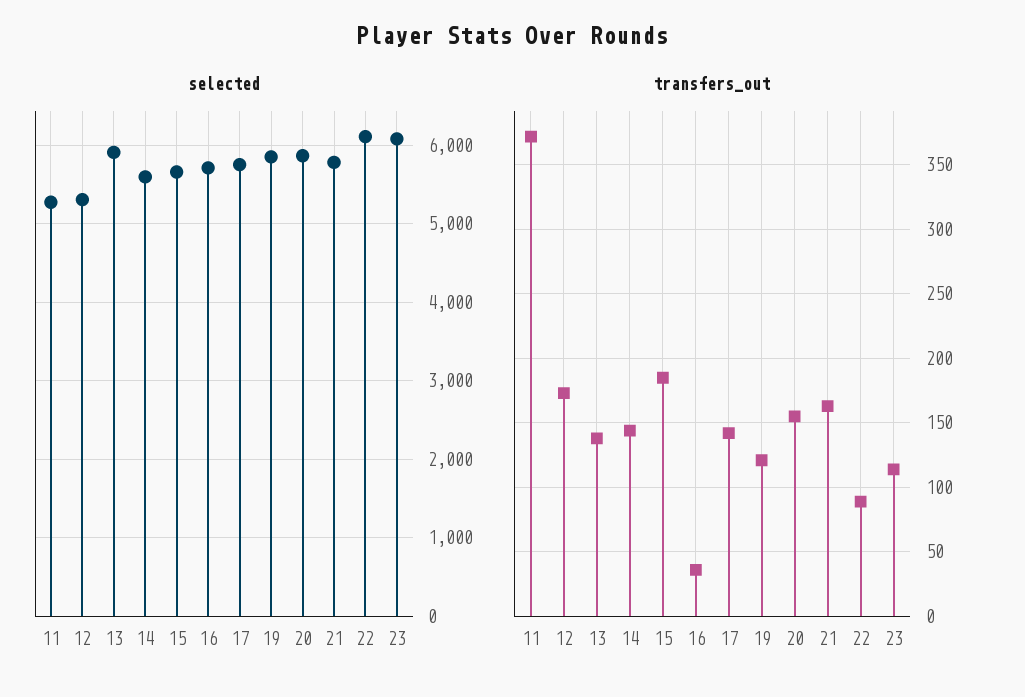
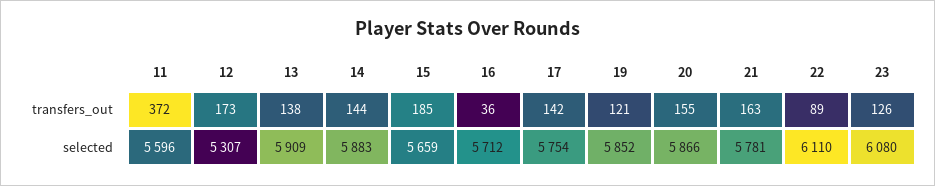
  {
    "selected": {
-     "11": 5300,
+     "11": 5596,
      "12": 5307,
      "13": 5909,
-     "14": 5600,
+     "14": 5883,
      "15": 5659,
      "16": 5712,
      "17": 5754,
      "19": 5852,
      "20": 5866,
      "21": 5781,
      "22": 6110,
      "23": 6080
    },
    "transfers_out": {
      "11": 372,
      "12": 173,
      "13": 138,
      "14": 144,
      "15": 185,
      "16": 36,
      "17": 142,
      "19": 121,
      "20": 155,
      "21": 163,
      "22": 89,
-     "23": 115
+     "23": 126
    }
  }

